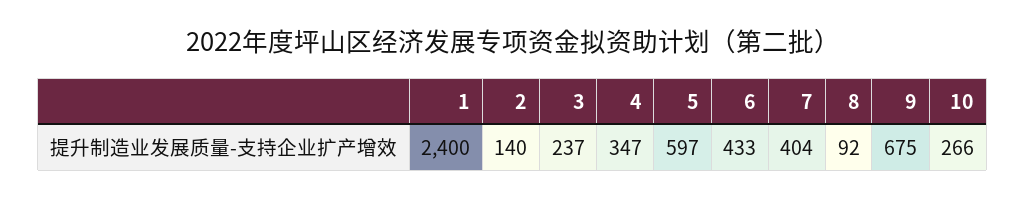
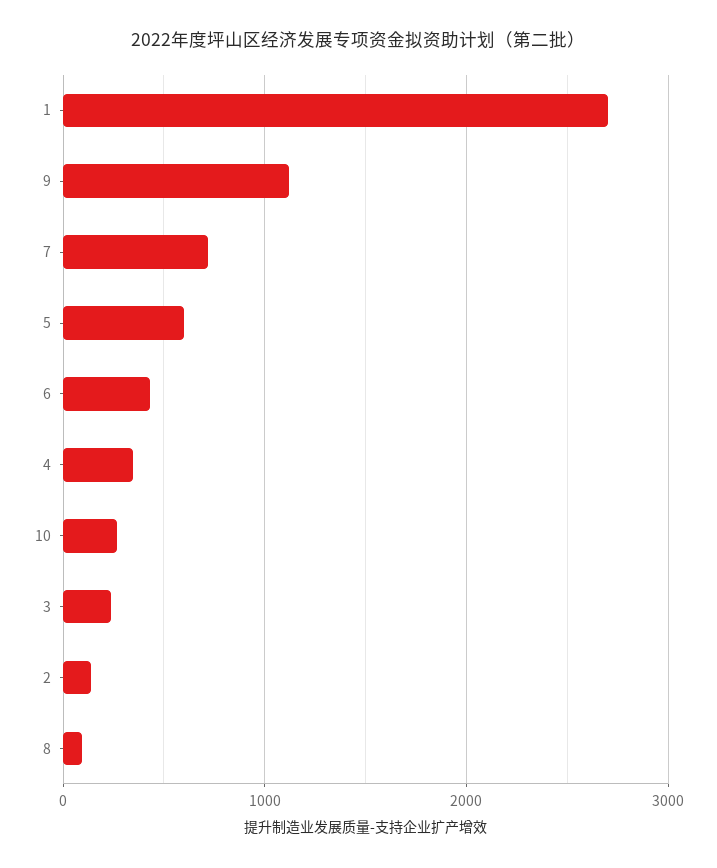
  {
-   "1": 2400,
+   "1": 2700,
    "2": 140,
    "3": 237,
    "4": 347,
    "5": 597,
    "6": 433,
-   "7": 404,
+   "7": 700,
    "8": 92,
-   "9": 675,
+   "9": 1100,
    "10": 266
  }

